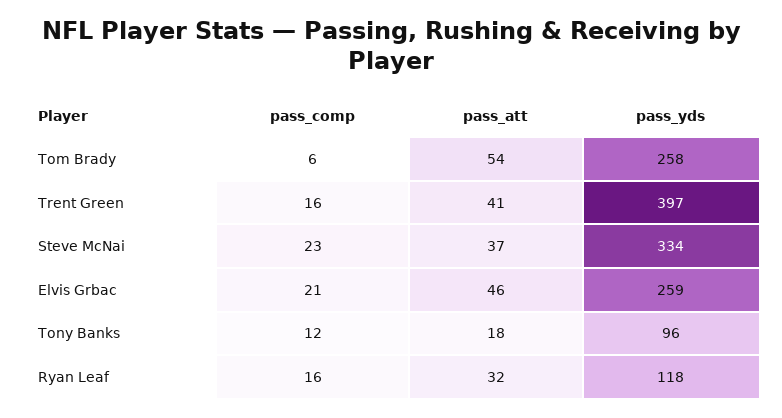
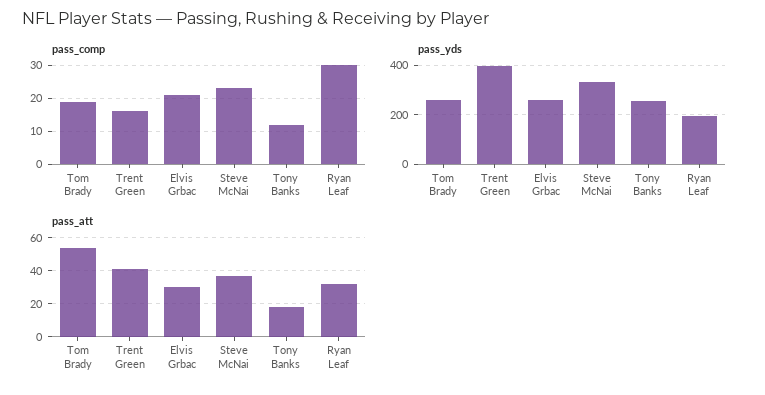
  {
    "pass_comp": {
-     "Tom Brady": 6,
+     "Tom Brady": 20,
      "Trent Green": 16,
      "Steve McNai": 23,
      "Elvis Grbac": 21,
      "Tony Banks": 12,
-     "Ryan Leaf": 16
+     "Ryan Leaf": 30
    },
    "pass_att": {
      "Tom Brady": 54,
      "Trent Green": 41,
      "Steve McNai": 37,
-     "Elvis Grbac": 46,
+     "Elvis Grbac": 30,
      "Tony Banks": 18,
      "Ryan Leaf": 32
    },
    "pass_yds": {
      "Tom Brady": 258,
      "Trent Green": 397,
      "Steve McNai": 334,
      "Elvis Grbac": 259,
-     "Tony Banks": 96,
+     "Tony Banks": 250,
-     "Ryan Leaf": 118
+     "Ryan Leaf": 200
    }
  }

